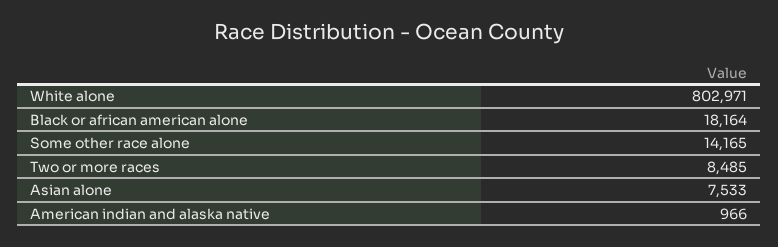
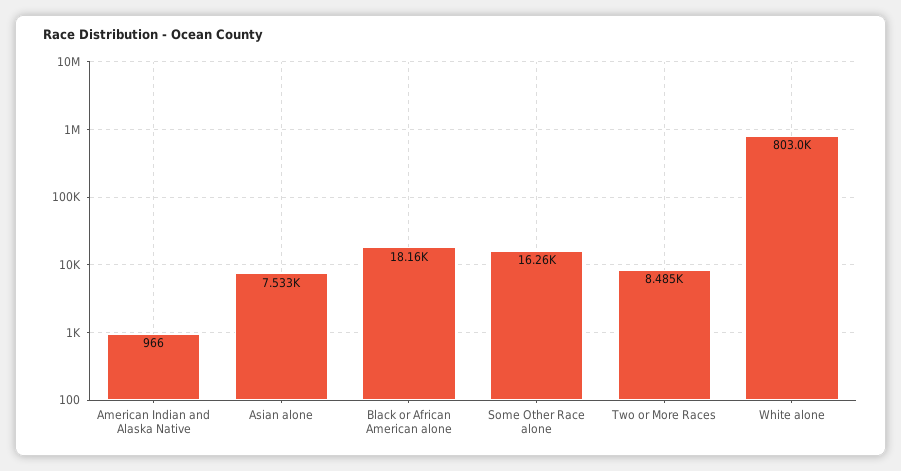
  {
    "White alone": 802971,
    "Black or african american alone": 18164,
-   "Some other race alone": 14165,
+   "Some other race alone": 16260,
    "Two or more races": 8485,
    "Asian alone": 7533,
    "American indian and alaska native": 966
  }

